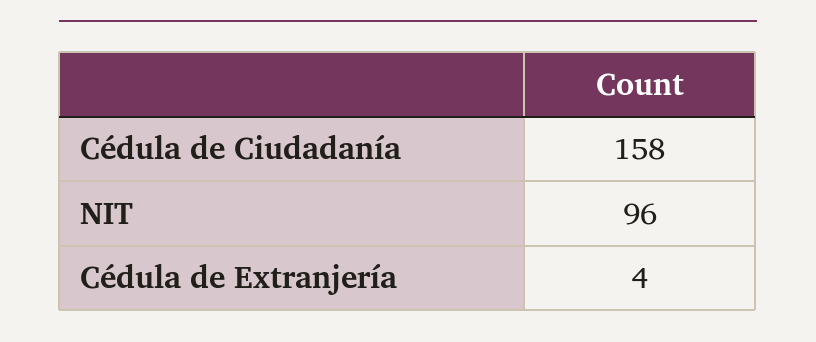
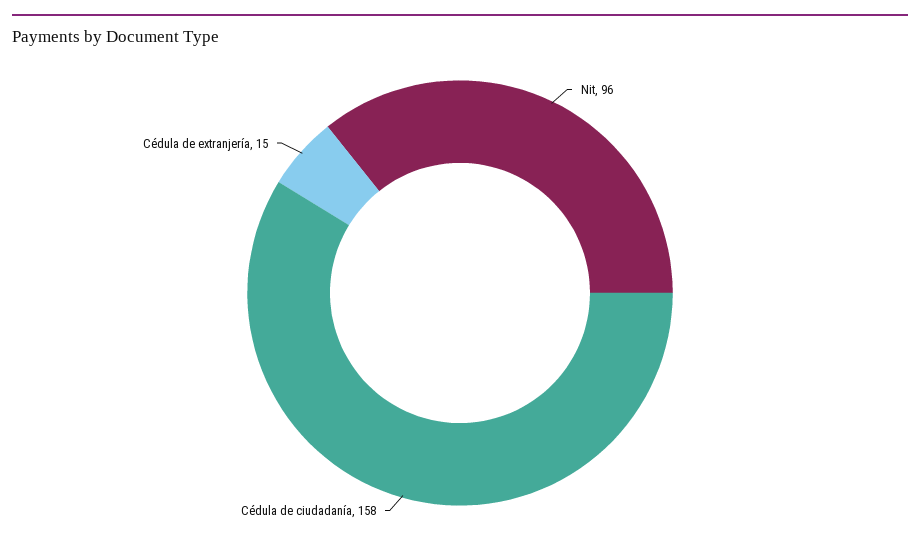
  {
    "Cédula de Ciudadanía": 158,
    "NIT": 96,
-   "Cédula de Extranjería": 4
+   "Cédula de Extranjería": 15
  }

